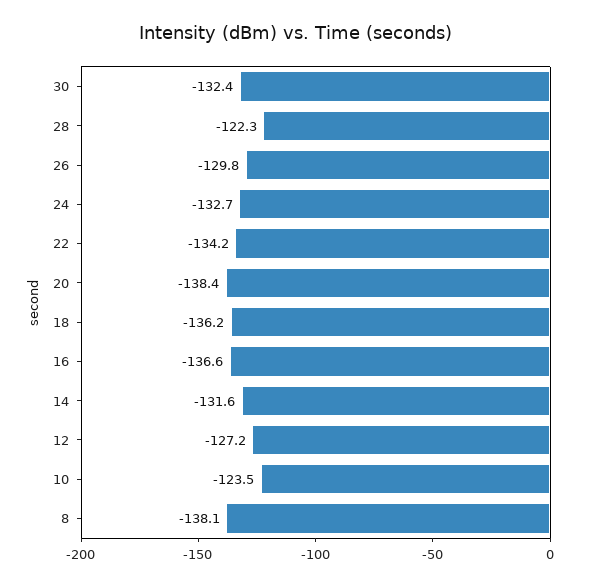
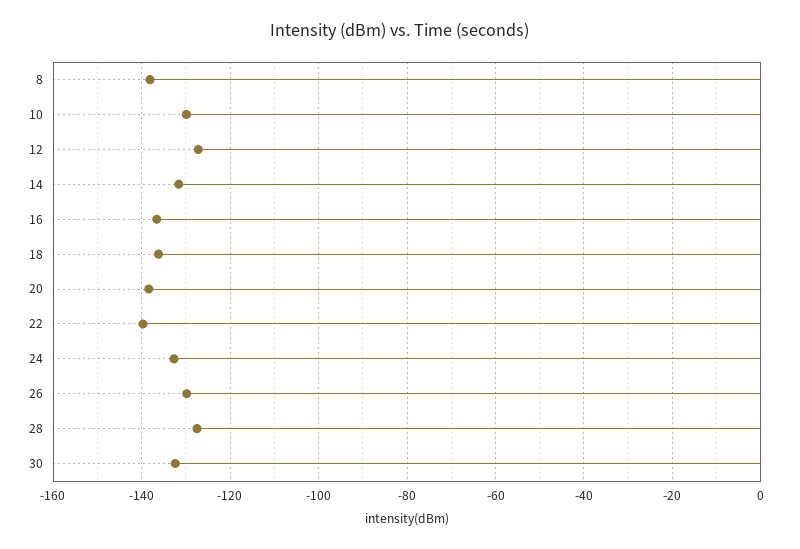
  {
    "30": -132.4,
-   "28": -122.3,
+   "28": -128,
    "26": -129.8,
    "24": -132.7,
-   "22": -134.2,
+   "22": -140,
    "20": -138.4,
    "18": -136.2,
    "16": -136.6,
    "14": -131.6,
    "12": -127.2,
-   "10": -123.5,
+   "10": -130,
    "8": -138.1
  }

